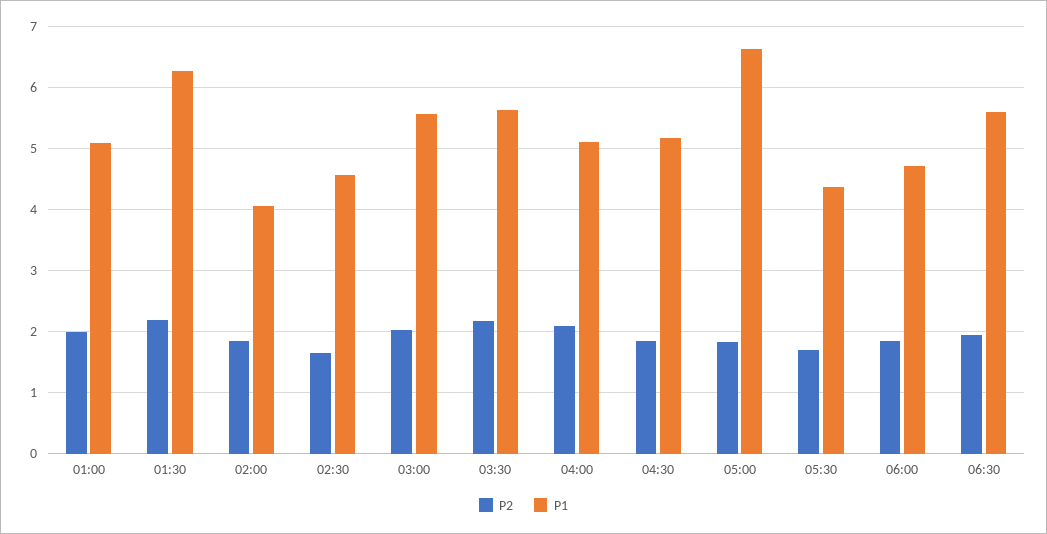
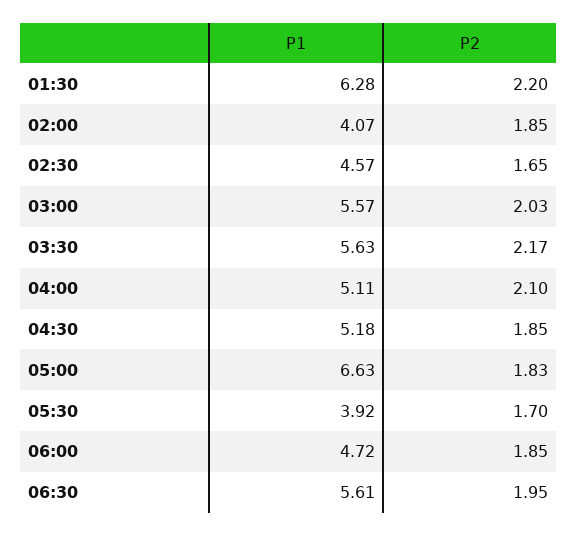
  {
    "P2": {
-     "01:00": 2,
      "01:30": 2.2,
      "02:00": 1.85,
      "02:30": 1.65,
      "03:00": 2.03,
      "03:30": 2.17,
      "04:00": 2.1,
      "04:30": 1.85,
      "05:00": 1.83,
      "05:30": 1.7,
      "06:00": 1.85,
      "06:30": 1.95
    },
    "P1": {
-     "01:00": 5.1,
      "01:30": 6.28,
      "02:00": 4.07,
      "02:30": 4.57,
      "03:00": 5.57,
      "03:30": 5.63,
      "04:00": 5.11,
      "04:30": 5.18,
      "05:00": 6.63,
-     "05:30": 4.4,
+     "05:30": 3.92,
      "06:00": 4.72,
      "06:30": 5.61
    }
  }

